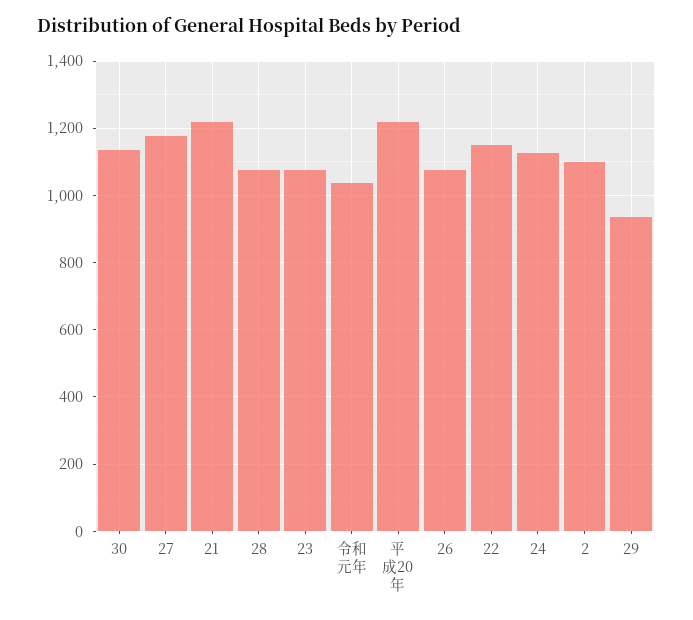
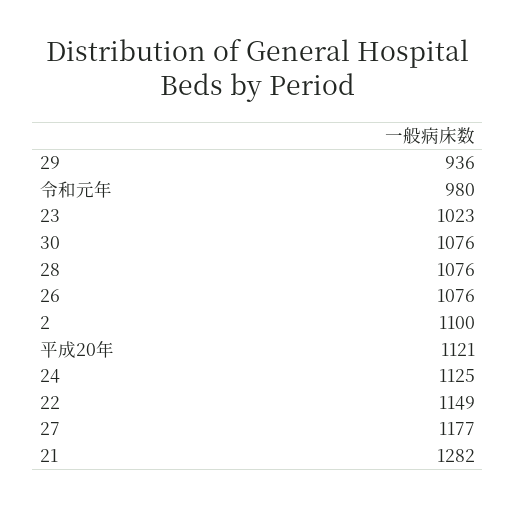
  {
-   "30": 1140,
+   "30": 1076,
    "27": 1177,
-   "21": 1220,
+   "21": 1282,
    "28": 1076,
-   "23": 1080,
+   "23": 1023,
-   "令和元年": 1040,
+   "令和元年": 980,
-   "平成20年": 1220,
+   "平成20年": 1121,
    "26": 1076,
    "22": 1149,
    "24": 1125,
    "2": 1100,
    "29": 936
  }

